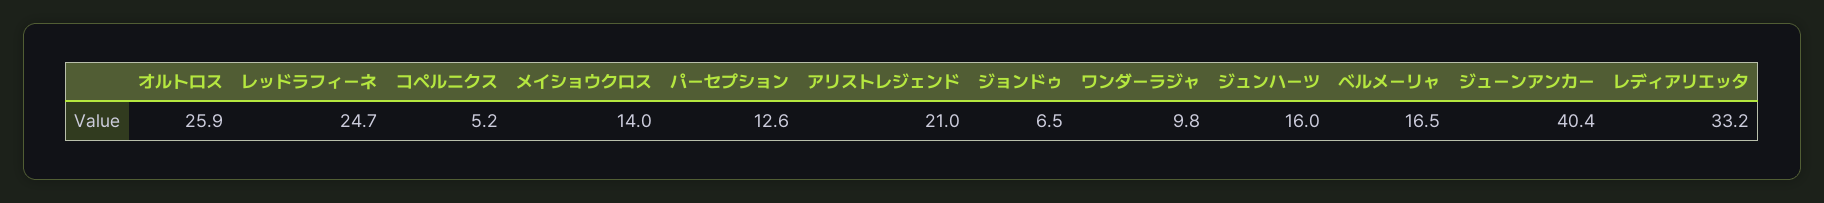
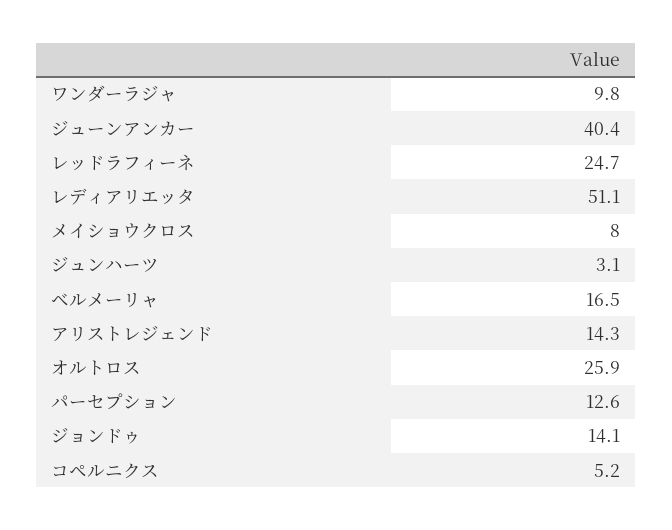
  {
    "オルトロス": 25.9,
    "レッドラフィーネ": 24.7,
    "コペルニクス": 5.2,
-   "メイショウクロス": 14,
+   "メイショウクロス": 8,
    "パーセプション": 12.6,
-   "アリストレジェンド": 21,
+   "アリストレジェンド": 14.3,
-   "ジョンドゥ": 6.5,
+   "ジョンドゥ": 14.1,
    "ワンダーラジャ": 9.8,
-   "ジュンハーツ": 16,
+   "ジュンハーツ": 3.1,
    "ベルメーリャ": 16.5,
    "ジューンアンカー": 40.4,
-   "レディアリエッタ": 33.2
+   "レディアリエッタ": 51.1
  }

